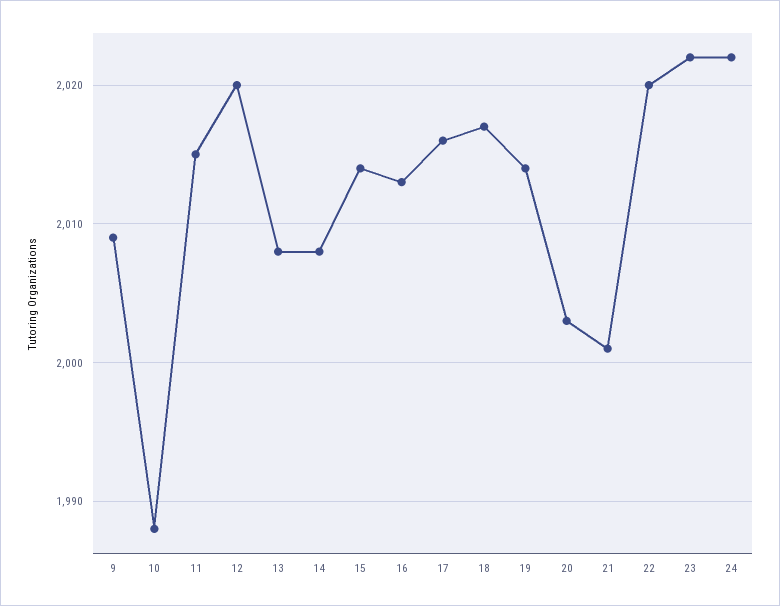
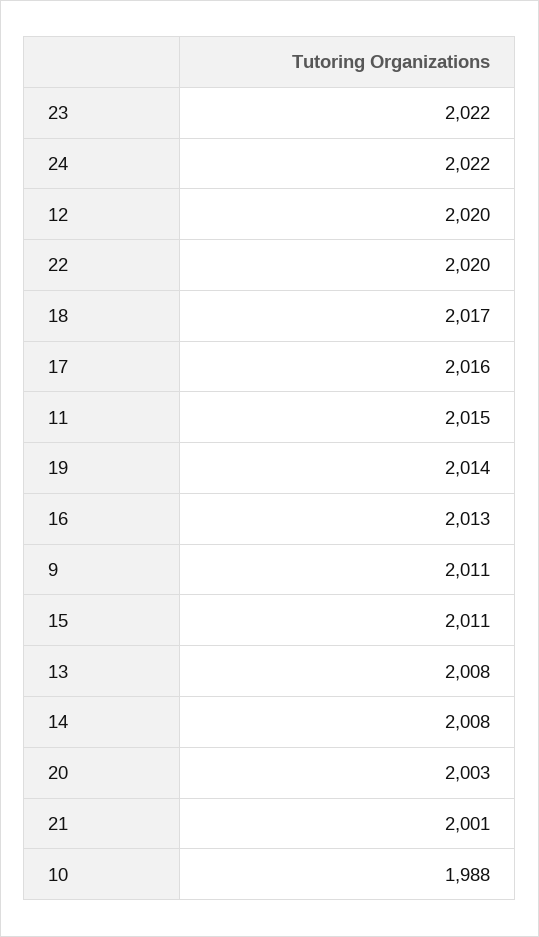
  {
-   "9": 2009,
+   "9": 2011,
    "10": 1988,
    "11": 2015,
    "12": 2020,
    "13": 2008,
    "14": 2008,
-   "15": 2014,
+   "15": 2011,
    "16": 2013,
    "17": 2016,
    "18": 2017,
    "19": 2014,
    "20": 2003,
    "21": 2001,
    "22": 2020,
    "23": 2022,
    "24": 2022
  }

